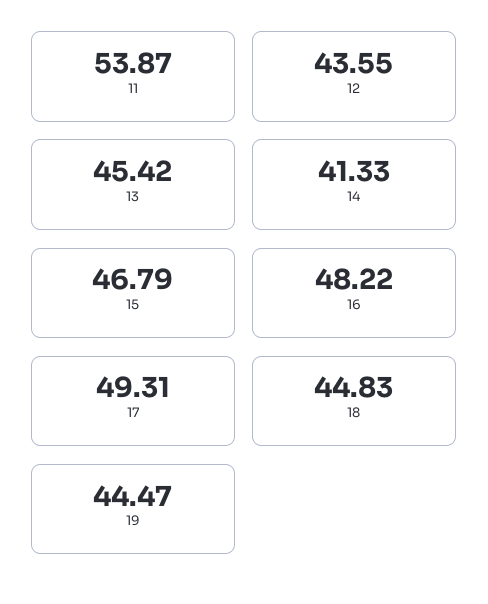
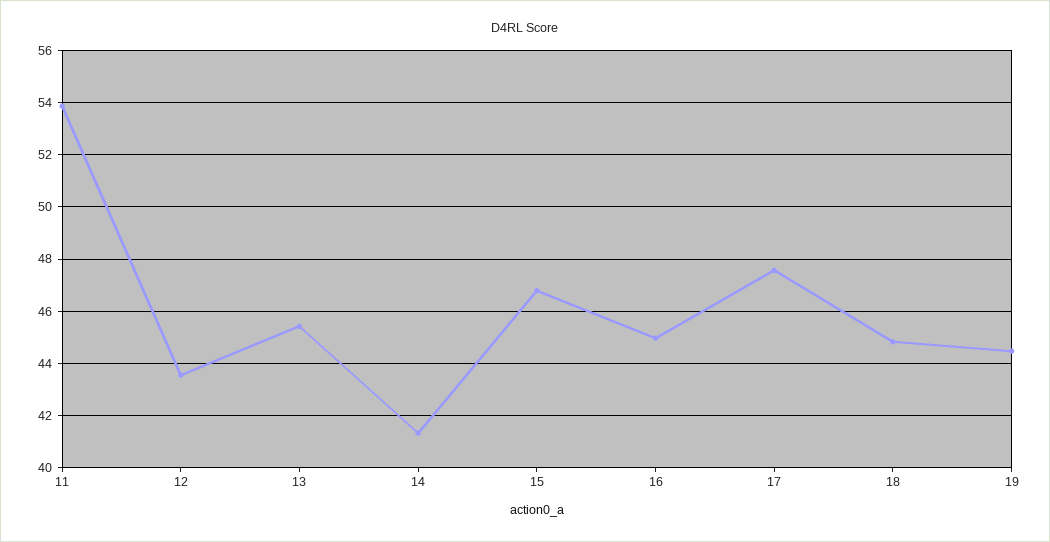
  {
    "11": 53.87,
    "12": 43.55,
    "13": 45.42,
    "14": 41.33,
    "15": 46.79,
-   "16": 48.22,
+   "16": 45,
-   "17": 49.31,
+   "17": 47.5,
    "18": 44.83,
    "19": 44.47
  }

